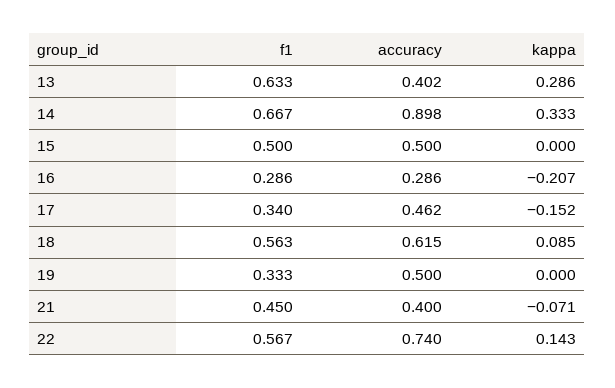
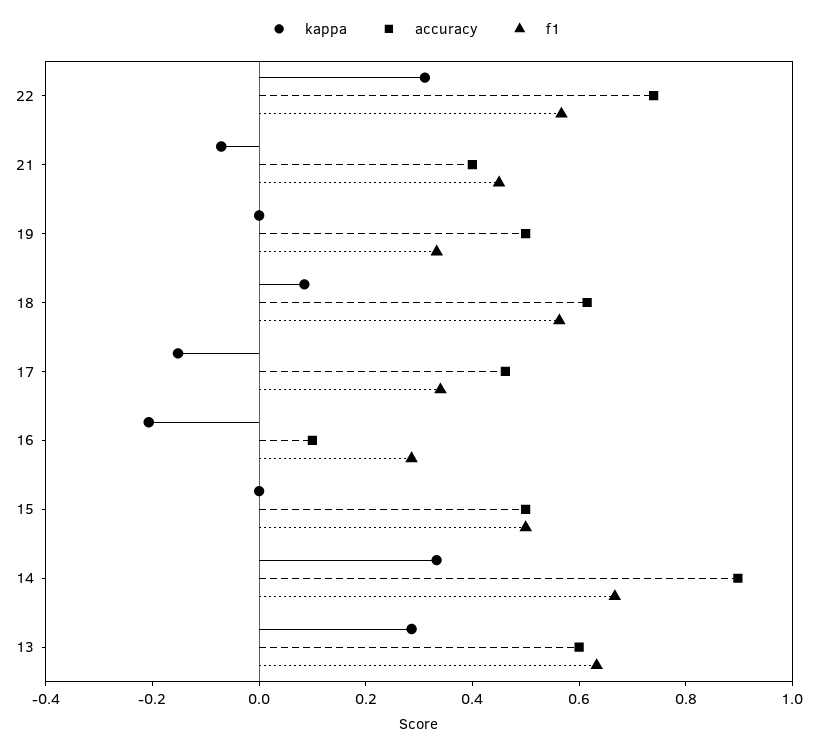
  {
    "f1": {
      "13": 0.633,
      "14": 0.667,
      "15": 0.5,
      "16": 0.286,
      "17": 0.34,
      "18": 0.563,
      "19": 0.333,
      "21": 0.45,
      "22": 0.567
    },
    "accuracy": {
-     "13": 0.402,
+     "13": 0.6,
      "14": 0.898,
      "15": 0.5,
-     "16": 0.286,
+     "16": 0.1,
      "17": 0.462,
      "18": 0.615,
      "19": 0.5,
      "21": 0.4,
      "22": 0.74
    },
    "kappa": {
      "13": 0.286,
      "14": 0.333,
      "15": 0,
      "16": -0.207,
      "17": -0.152,
      "18": 0.085,
      "19": 0,
      "21": -0.071,
-     "22": 0.143
+     "22": 0.3
    }
  }

